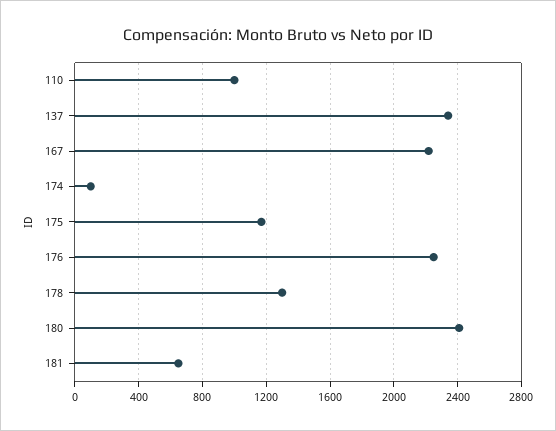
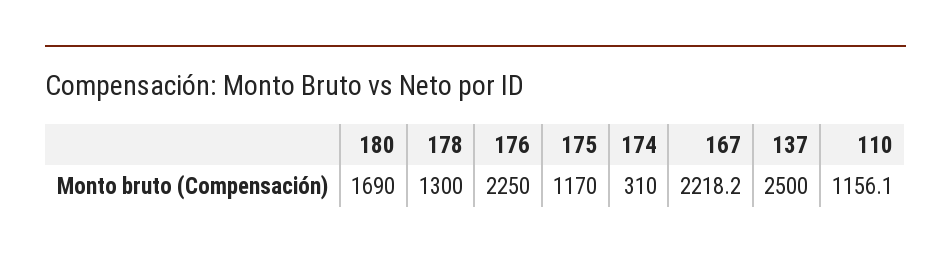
  {
-   "110": 1000,
+   "110": 1156.1,
-   "137": 2350,
+   "137": 2500,
    "167": 2218.2,
-   "174": 100,
+   "174": 310,
    "175": 1170,
    "176": 2250,
    "178": 1300,
-   "180": 2400,
+   "180": 1690
-   "181": 650
  }

